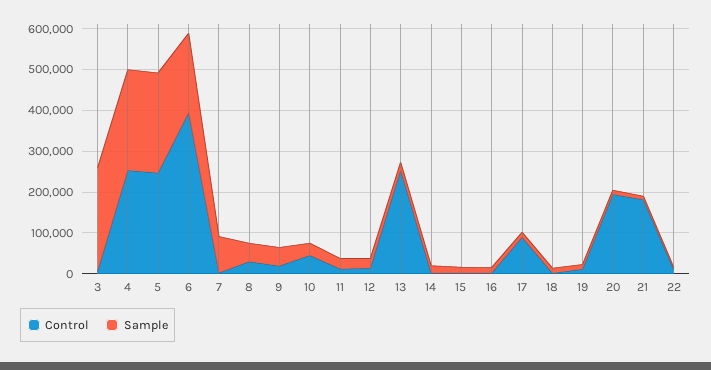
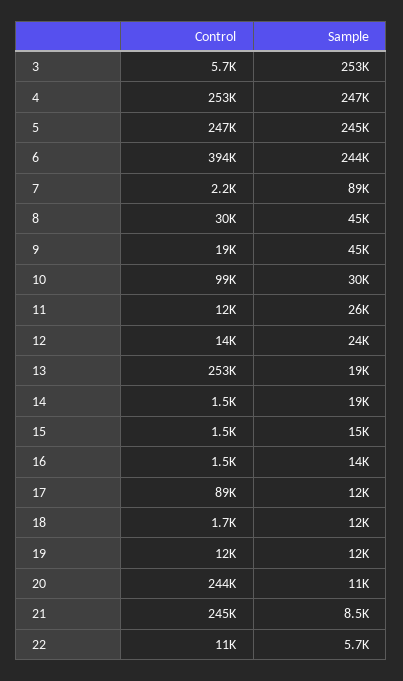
  {
    "Control": {
      "3": 5700,
      "4": 253000,
      "5": 247000,
      "6": 394000,
      "7": 2200,
      "8": 30000,
      "9": 19000,
-     "10": 40000,
+     "10": 99000,
      "11": 12000,
      "12": 14000,
      "13": 253000,
      "14": 1500,
      "15": 1500,
      "16": 1500,
      "17": 89000,
      "18": 1700,
      "19": 12000,
-     "20": 200000,
+     "20": 244000,
-     "21": 180000,
+     "21": 245000,
      "22": 11000
    },
    "Sample": {
      "3": 253000,
      "4": 247000,
      "5": 245000,
-     "6": 200000,
+     "6": 244000,
      "7": 89000,
      "8": 45000,
      "9": 45000,
      "10": 30000,
      "11": 26000,
      "12": 24000,
      "13": 19000,
      "14": 19000,
      "15": 15000,
      "16": 14000,
      "17": 12000,
      "18": 12000,
      "19": 12000,
      "20": 11000,
      "21": 8500,
      "22": 5700
    }
  }

